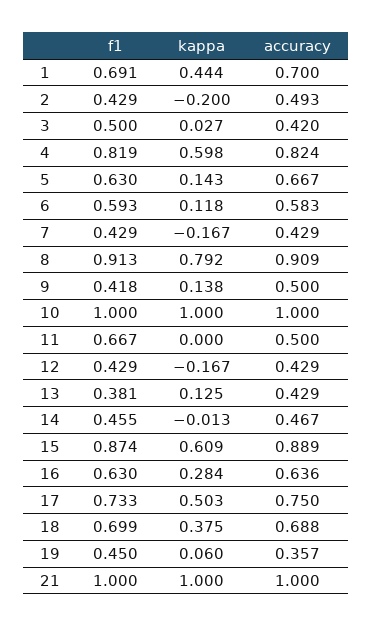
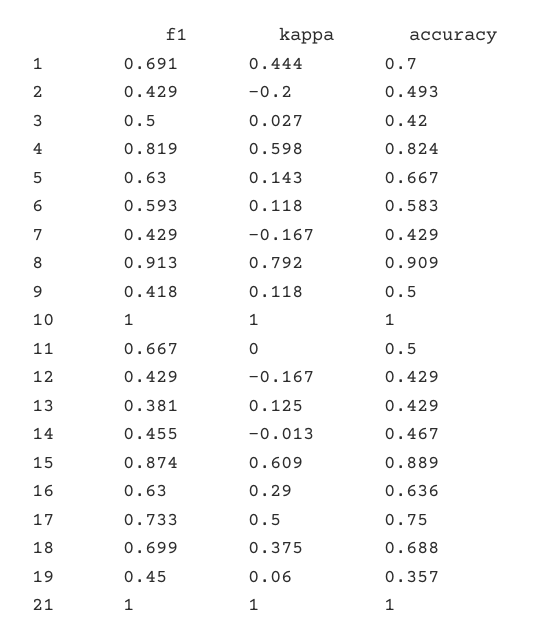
  {
    "f1": {
      "1": 0.691,
      "2": 0.429,
      "3": 0.5,
      "4": 0.819,
      "5": 0.63,
      "6": 0.593,
      "7": 0.429,
      "8": 0.913,
      "9": 0.418,
      "10": 1,
      "11": 0.667,
      "12": 0.429,
      "13": 0.381,
      "14": 0.455,
      "15": 0.874,
      "16": 0.63,
      "17": 0.733,
      "18": 0.699,
      "19": 0.45,
      "21": 1
    },
    "kappa": {
      "1": 0.444,
      "2": -0.2,
      "3": 0.027,
      "4": 0.598,
      "5": 0.143,
      "6": 0.118,
      "7": -0.167,
      "8": 0.792,
-     "9": 0.138,
+     "9": 0.118,
      "10": 1,
      "11": 0,
      "12": -0.167,
      "13": 0.125,
      "14": -0.013,
      "15": 0.609,
-     "16": 0.284,
+     "16": 0.29,
-     "17": 0.503,
+     "17": 0.5,
      "18": 0.375,
      "19": 0.06,
      "21": 1
    },
    "accuracy": {
      "1": 0.7,
      "2": 0.493,
      "3": 0.42,
      "4": 0.824,
      "5": 0.667,
      "6": 0.583,
      "7": 0.429,
      "8": 0.909,
      "9": 0.5,
      "10": 1,
      "11": 0.5,
      "12": 0.429,
      "13": 0.429,
      "14": 0.467,
      "15": 0.889,
      "16": 0.636,
      "17": 0.75,
      "18": 0.688,
      "19": 0.357,
      "21": 1
    }
  }

